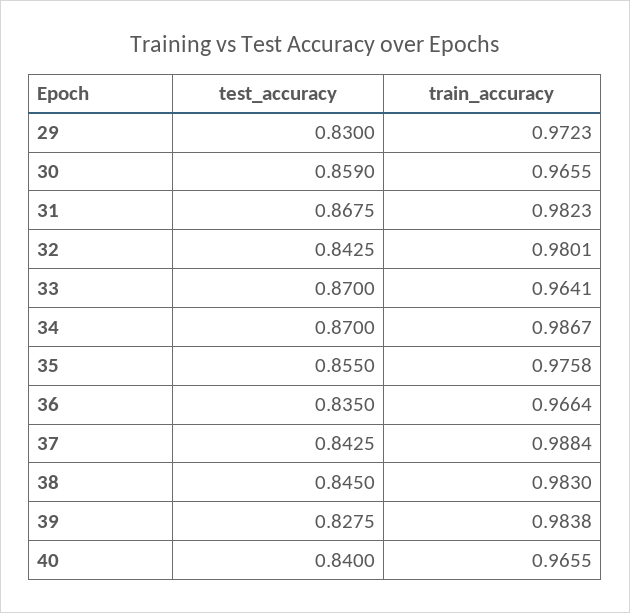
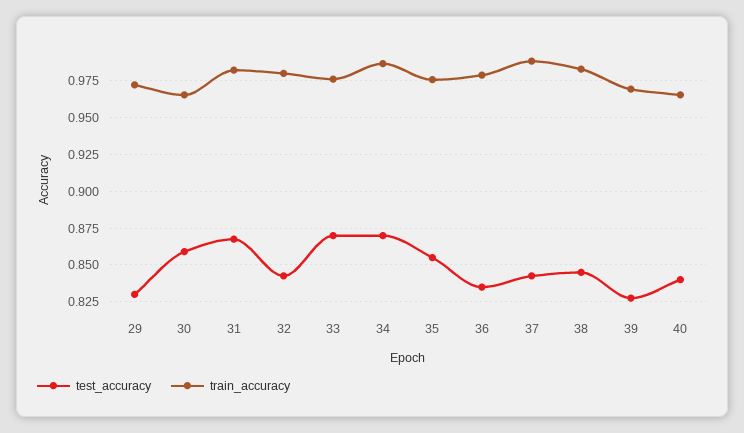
  {
    "test_accuracy": {
      "29": 0.83,
      "30": 0.859,
      "31": 0.8675,
      "32": 0.8425,
      "33": 0.87,
      "34": 0.87,
      "35": 0.855,
      "36": 0.835,
      "37": 0.8425,
      "38": 0.845,
      "39": 0.8275,
      "40": 0.84
    },
    "train_accuracy": {
      "29": 0.9723,
      "30": 0.9655,
      "31": 0.9823,
      "32": 0.9801,
-     "33": 0.9641,
+     "33": 0.975,
      "34": 0.9867,
      "35": 0.9758,
-     "36": 0.9664,
+     "36": 0.98,
      "37": 0.9884,
      "38": 0.983,
-     "39": 0.9838,
+     "39": 0.97,
      "40": 0.9655
    }
  }

